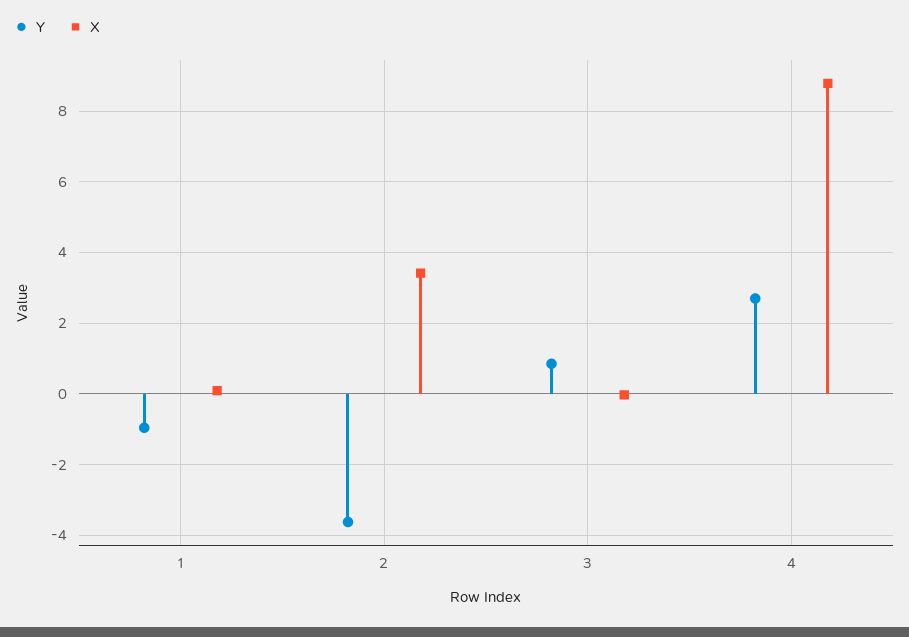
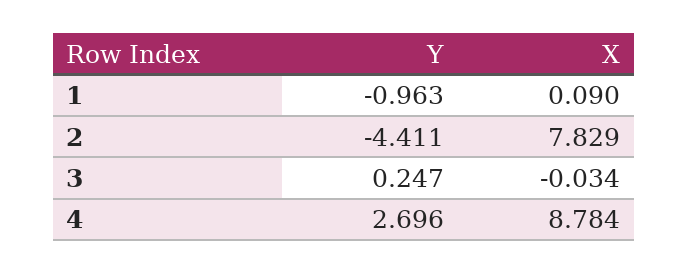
  {
    "Y": {
      "1": -0.963,
-     "2": -3.6,
+     "2": -4.411,
-     "3": 0.8,
+     "3": 0.247,
      "4": 2.696
    },
    "X": {
      "1": 0.09,
-     "2": 3.4,
+     "2": 7.829,
      "3": -0.034,
      "4": 8.784
    }
  }

